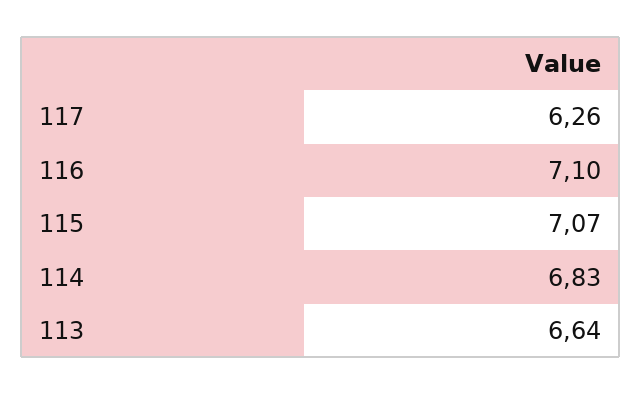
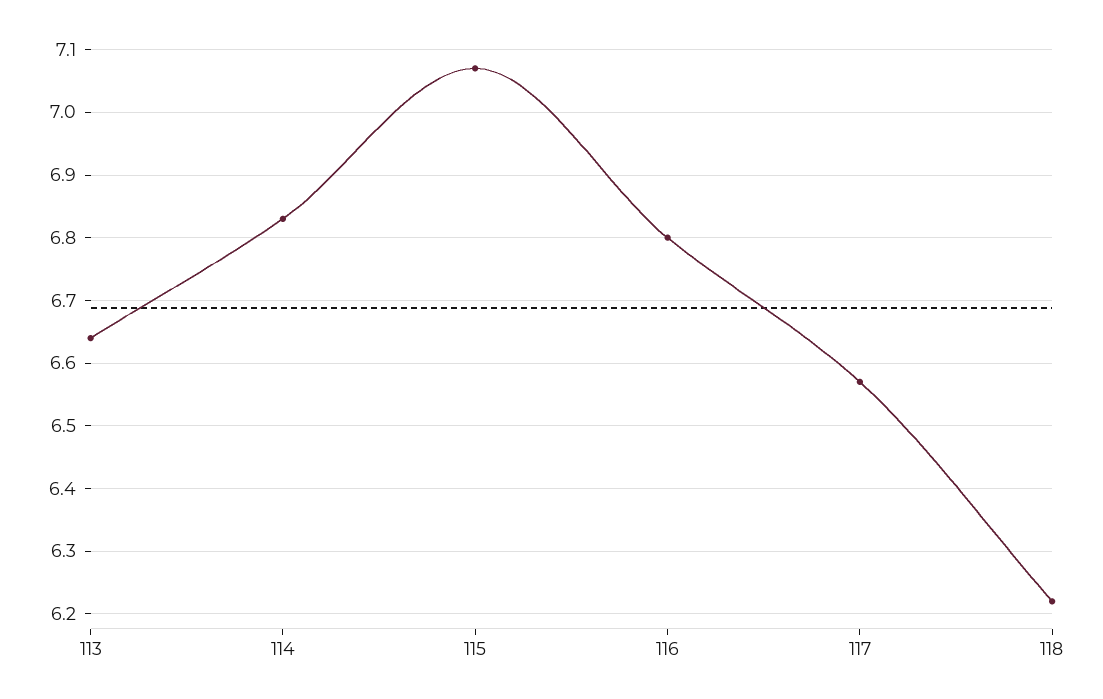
  {
-   "117": 6.26,
+   "117": 6.57,
-   "116": 7.1,
+   "116": 6.8,
    "115": 7.07,
    "114": 6.83,
-   "113": 6.64
+   "113": 6.64,
+   "118": 6.22
  }

